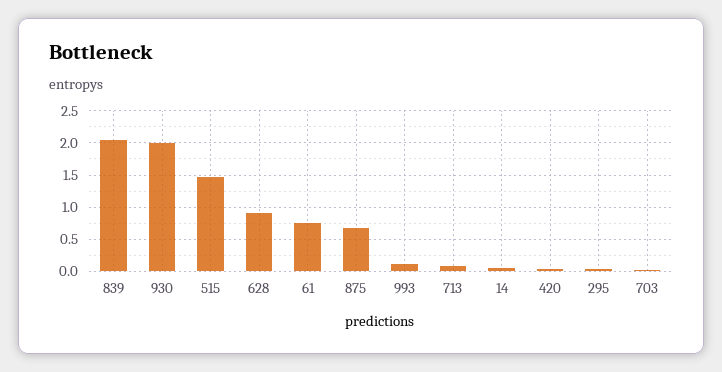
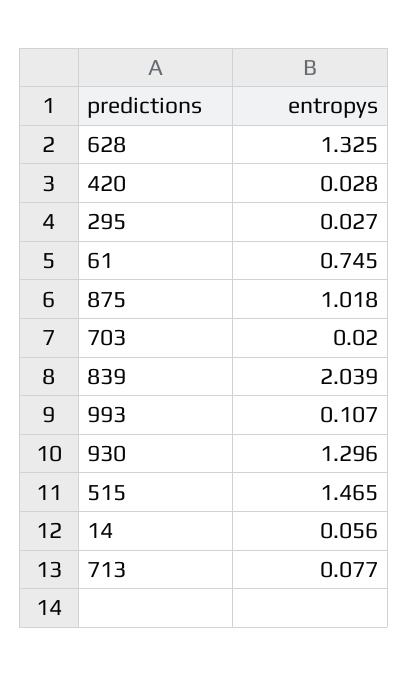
  {
    "839": 2.039,
-   "930": 2,
+   "930": 1.296,
    "515": 1.465,
-   "628": 0.9,
+   "628": 1.325,
    "61": 0.745,
-   "875": 0.7,
+   "875": 1.018,
    "993": 0.107,
    "713": 0.077,
    "14": 0.056,
    "420": 0.028,
    "295": 0.027,
    "703": 0.02
  }

